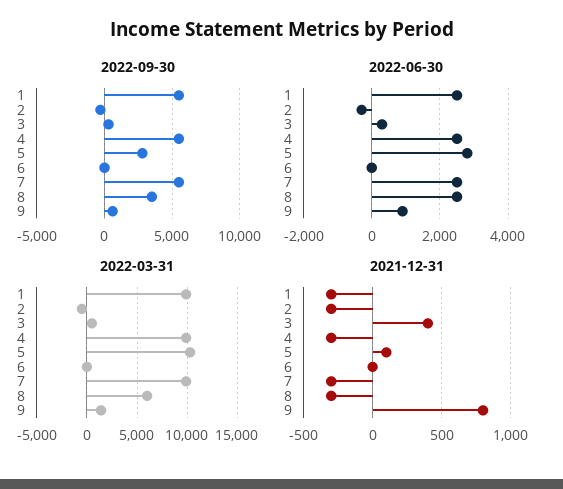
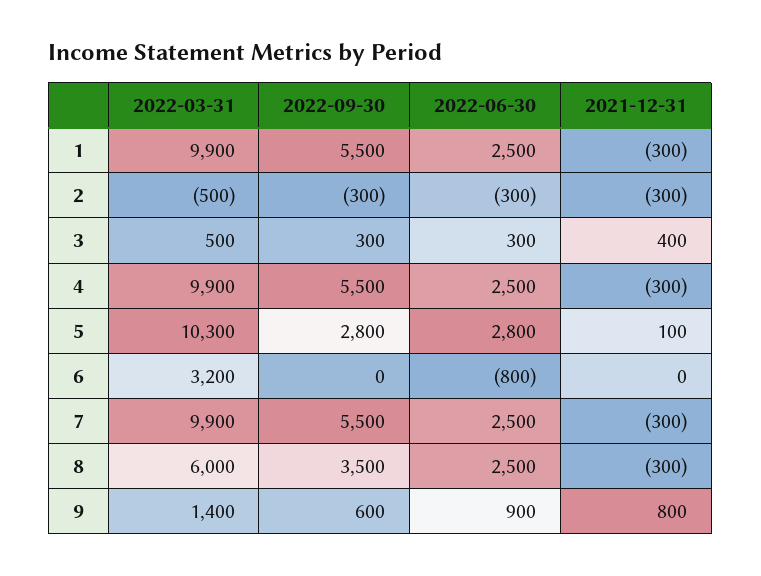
  {
    "2022-09-30": {
      "1": 5500,
      "2": -300,
      "3": 300,
      "4": 5500,
      "5": 2800,
      "6": 0,
      "7": 5500,
      "8": 3500,
      "9": 600
    },
    "2022-06-30": {
      "1": 2500,
      "2": -300,
      "3": 300,
      "4": 2500,
      "5": 2800,
-     "6": 0,
+     "6": -800,
      "7": 2500,
      "8": 2500,
      "9": 900
    },
    "2022-03-31": {
      "1": 9900,
      "2": -500,
      "3": 500,
      "4": 9900,
      "5": 10300,
-     "6": 0,
+     "6": 3200,
      "7": 9900,
      "8": 6000,
      "9": 1400
    },
    "2021-12-31": {
      "1": -300,
      "2": -300,
      "3": 400,
      "4": -300,
      "5": 100,
      "6": 0,
      "7": -300,
      "8": -300,
      "9": 800
    }
  }

